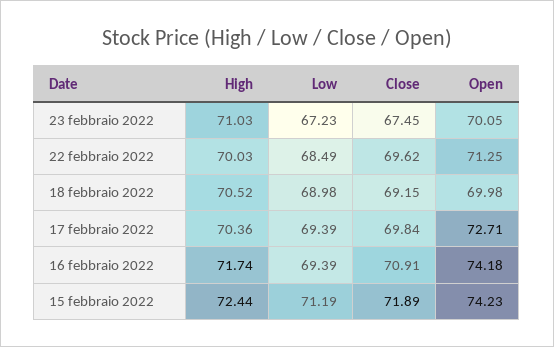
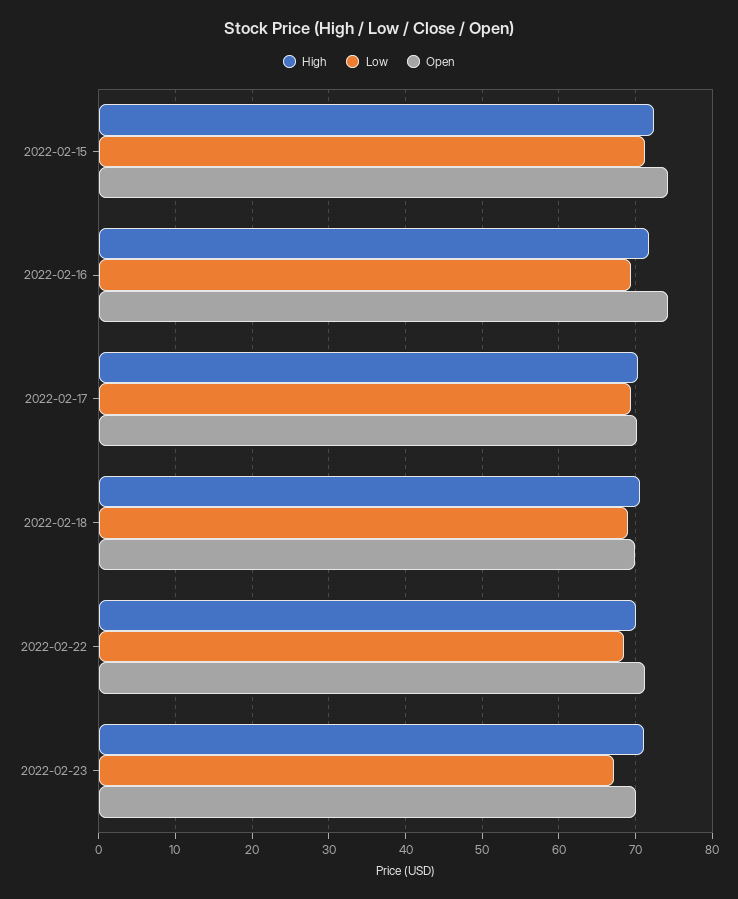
  {
    "High": {
      "23 febbraio 2022": 71.03,
      "22 febbraio 2022": 70.03,
      "18 febbraio 2022": 70.52,
      "17 febbraio 2022": 70.36,
      "16 febbraio 2022": 71.74,
      "15 febbraio 2022": 72.44
    },
    "Low": {
      "23 febbraio 2022": 67.23,
      "22 febbraio 2022": 68.49,
      "18 febbraio 2022": 68.98,
      "17 febbraio 2022": 69.39,
      "16 febbraio 2022": 69.39,
      "15 febbraio 2022": 71.19
    },
-   "Close": {
-     "23 febbraio 2022": 67.45,
-     "22 febbraio 2022": 69.62,
-     "18 febbraio 2022": 69.15,
-     "17 febbraio 2022": 69.84,
-     "16 febbraio 2022": 70.91,
-     "15 febbraio 2022": 71.89
-   },
    "Open": {
      "23 febbraio 2022": 70.05,
      "22 febbraio 2022": 71.25,
      "18 febbraio 2022": 69.98,
-     "17 febbraio 2022": 72.71,
+     "17 febbraio 2022": 70,
      "16 febbraio 2022": 74.18,
      "15 febbraio 2022": 74.23
    }
  }

